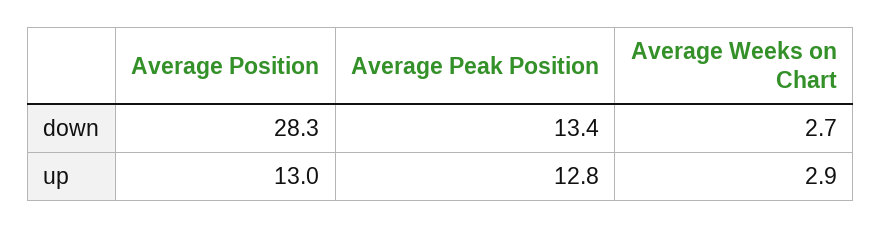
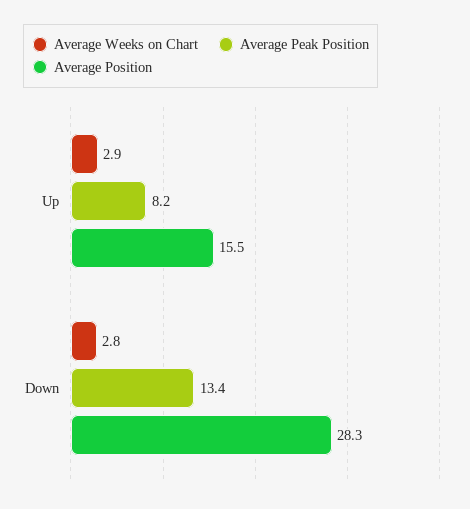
  {
    "Average Position": {
      "down": 28.3,
-     "up": 13
+     "up": 15.5
    },
    "Average Peak Position": {
      "down": 13.4,
-     "up": 12.8
+     "up": 8.2
    },
    "Average Weeks on Chart": {
-     "down": 2.7,
+     "down": 2.8,
      "up": 2.9
    }
  }

